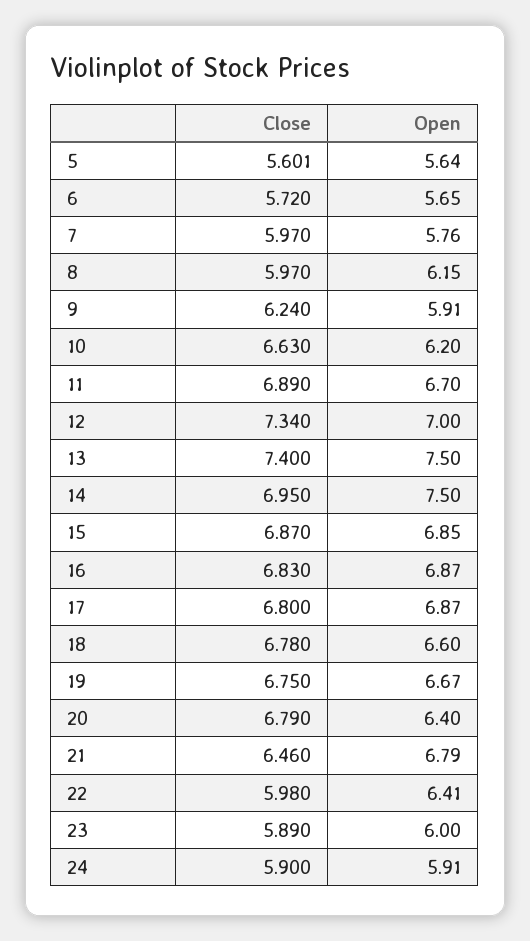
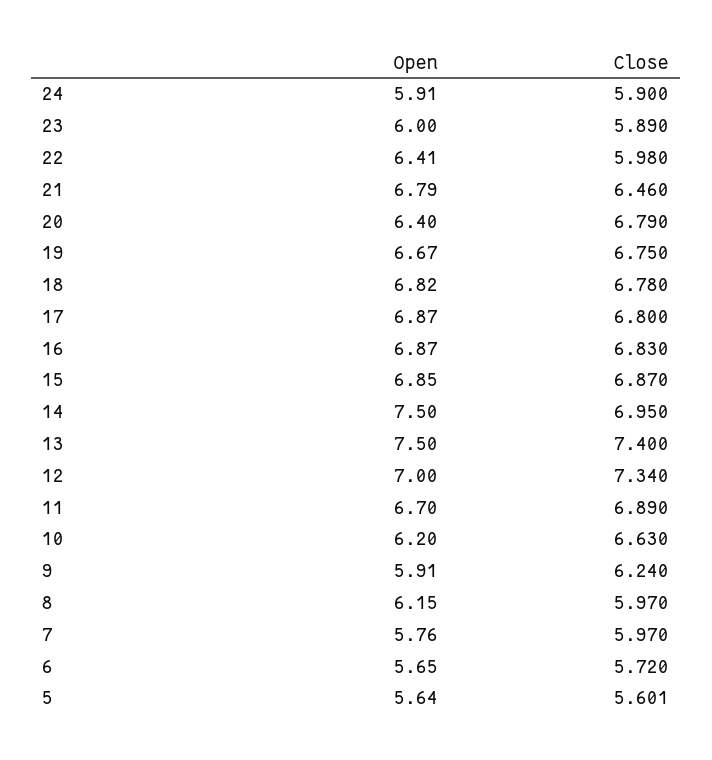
  {
    "Close": {
      "5": 5.601,
      "6": 5.72,
      "7": 5.97,
      "8": 5.97,
      "9": 6.24,
      "10": 6.63,
      "11": 6.89,
      "12": 7.34,
      "13": 7.4,
      "14": 6.95,
      "15": 6.87,
      "16": 6.83,
      "17": 6.8,
      "18": 6.78,
      "19": 6.75,
      "20": 6.79,
      "21": 6.46,
      "22": 5.98,
      "23": 5.89,
      "24": 5.9
    },
    "Open": {
      "5": 5.64,
      "6": 5.65,
      "7": 5.76,
      "8": 6.15,
      "9": 5.91,
      "10": 6.2,
      "11": 6.7,
      "12": 7,
      "13": 7.5,
      "14": 7.5,
      "15": 6.85,
      "16": 6.87,
      "17": 6.87,
-     "18": 6.6,
+     "18": 6.82,
      "19": 6.67,
      "20": 6.4,
      "21": 6.79,
      "22": 6.41,
      "23": 6,
      "24": 5.91
    }
  }

